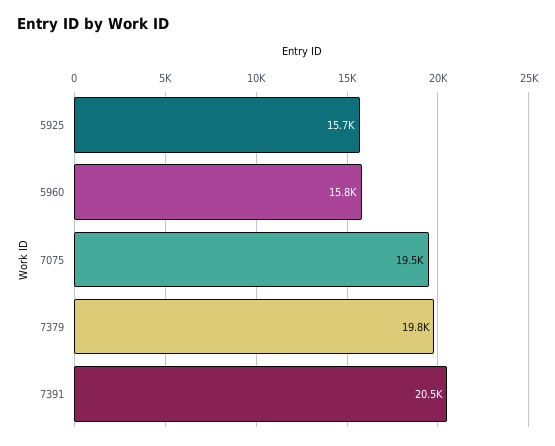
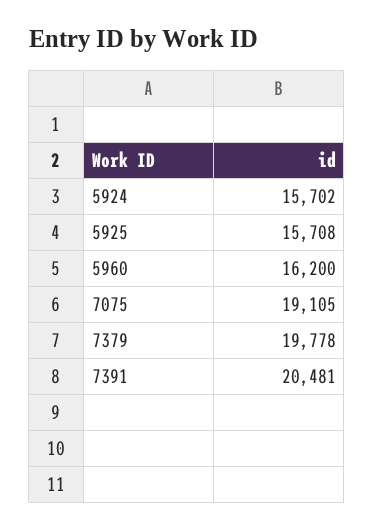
  {
    "5925": 15708,
-   "5960": 15800,
+   "5960": 16200,
-   "7075": 19500,
+   "7075": 19105,
    "7379": 19778,
-   "7391": 20481
+   "7391": 20481,
+   "5924": 15702
  }

